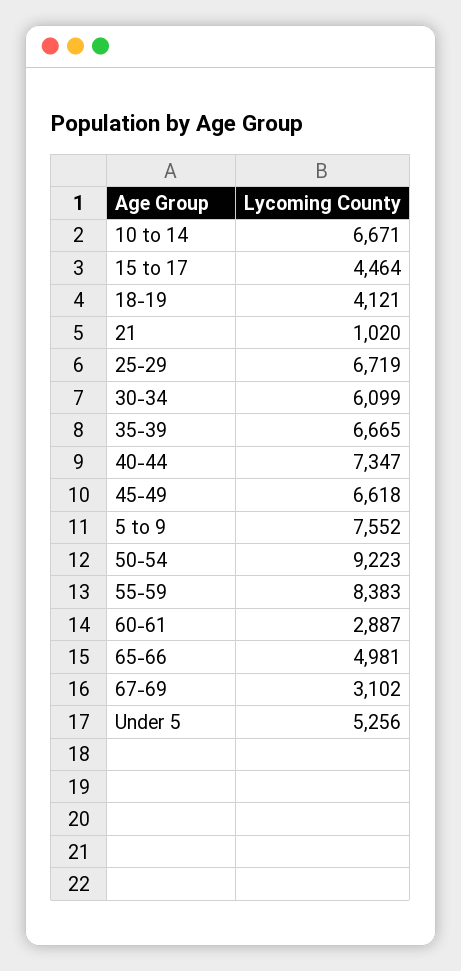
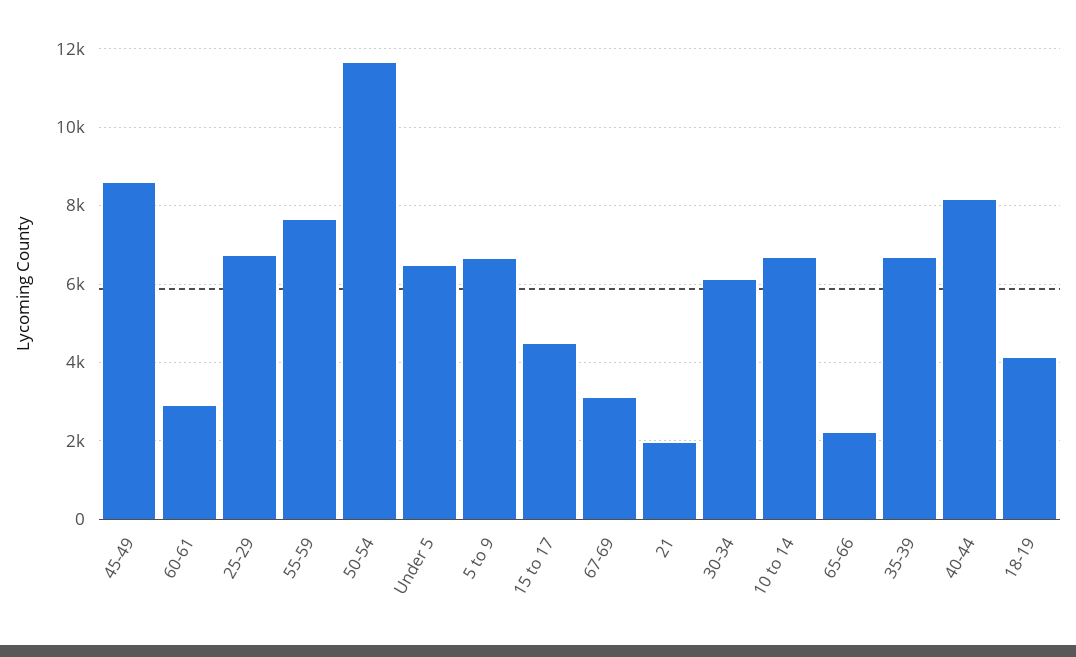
  {
    "10 to 14": 6671,
    "15 to 17": 4464,
    "18-19": 4121,
-   "21": 1020,
+   "21": 2000,
    "25-29": 6719,
    "30-34": 6099,
    "35-39": 6665,
-   "40-44": 7347,
+   "40-44": 8200,
-   "45-49": 6618,
+   "45-49": 8600,
-   "5 to 9": 7552,
+   "5 to 9": 6600,
-   "50-54": 9223,
+   "50-54": 11600,
-   "55-59": 8383,
+   "55-59": 7600,
    "60-61": 2887,
-   "65-66": 4981,
+   "65-66": 2200,
    "67-69": 3102,
-   "Under 5": 5256
+   "Under 5": 6400
  }

